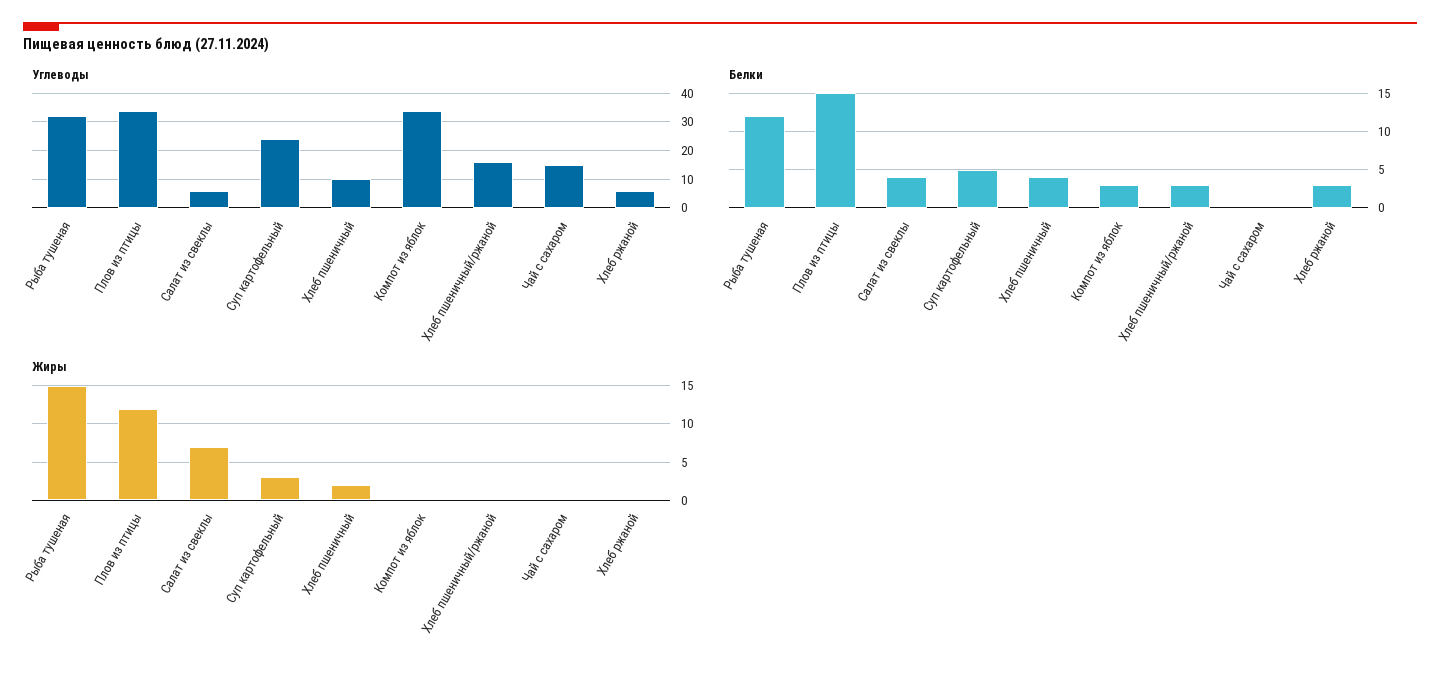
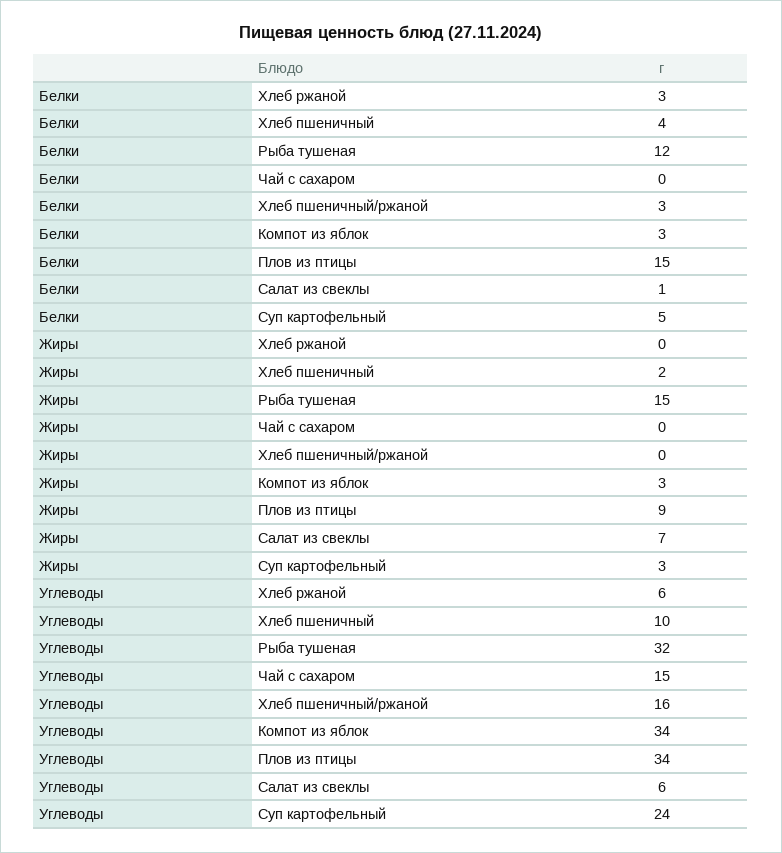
  {
    "Углеводы": {
      "Рыба тушеная": 32,
      "Плов из птицы": 34,
      "Салат из свеклы": 6,
      "Суп картофельный": 24,
      "Хлеб пшеничный": 10,
      "Компот из яблок": 34,
      "Хлеб пшеничный/ржаной": 16,
      "Чай с сахаром": 15,
      "Хлеб ржаной": 6
    },
    "Белки": {
      "Рыба тушеная": 12,
      "Плов из птицы": 15,
-     "Салат из свеклы": 4,
+     "Салат из свеклы": 1,
      "Суп картофельный": 5,
      "Хлеб пшеничный": 4,
      "Компот из яблок": 3,
      "Хлеб пшеничный/ржаной": 3,
      "Чай с сахаром": 0,
      "Хлеб ржаной": 3
    },
    "Жиры": {
      "Рыба тушеная": 15,
-     "Плов из птицы": 12,
+     "Плов из птицы": 9,
      "Салат из свеклы": 7,
      "Суп картофельный": 3,
      "Хлеб пшеничный": 2,
-     "Компот из яблок": 0,
+     "Компот из яблок": 3,
      "Хлеб пшеничный/ржаной": 0,
      "Чай с сахаром": 0,
      "Хлеб ржаной": 0
    }
  }

